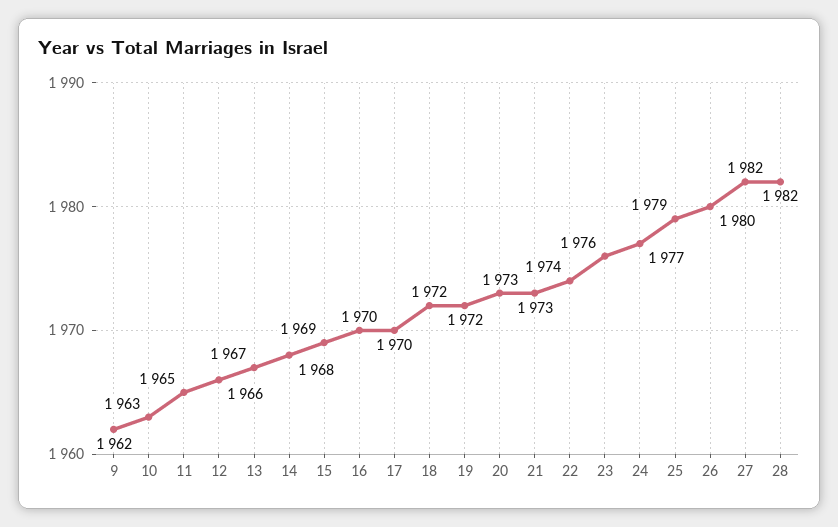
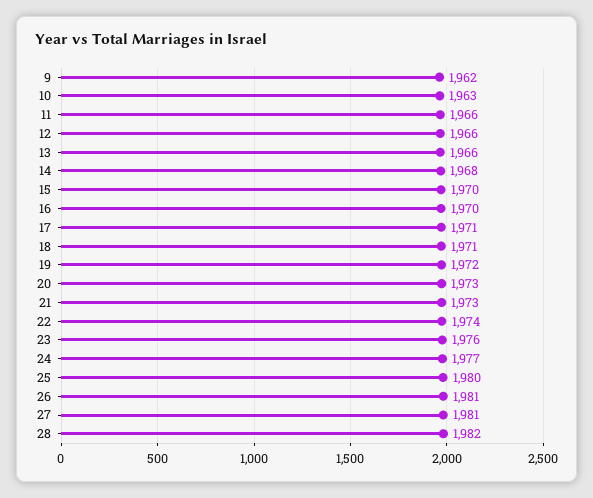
  {
    "9": 1962,
    "10": 1963,
-   "11": 1965,
+   "11": 1966,
    "12": 1966,
-   "13": 1967,
+   "13": 1966,
    "14": 1968,
-   "15": 1969,
+   "15": 1970,
    "16": 1970,
-   "17": 1970,
+   "17": 1971,
-   "18": 1972,
+   "18": 1971,
    "19": 1972,
    "20": 1973,
    "21": 1973,
    "22": 1974,
    "23": 1976,
    "24": 1977,
-   "25": 1979,
+   "25": 1980,
-   "26": 1980,
+   "26": 1981,
-   "27": 1982,
+   "27": 1981,
    "28": 1982
  }

